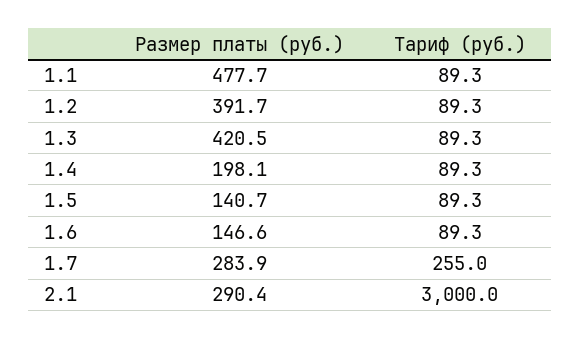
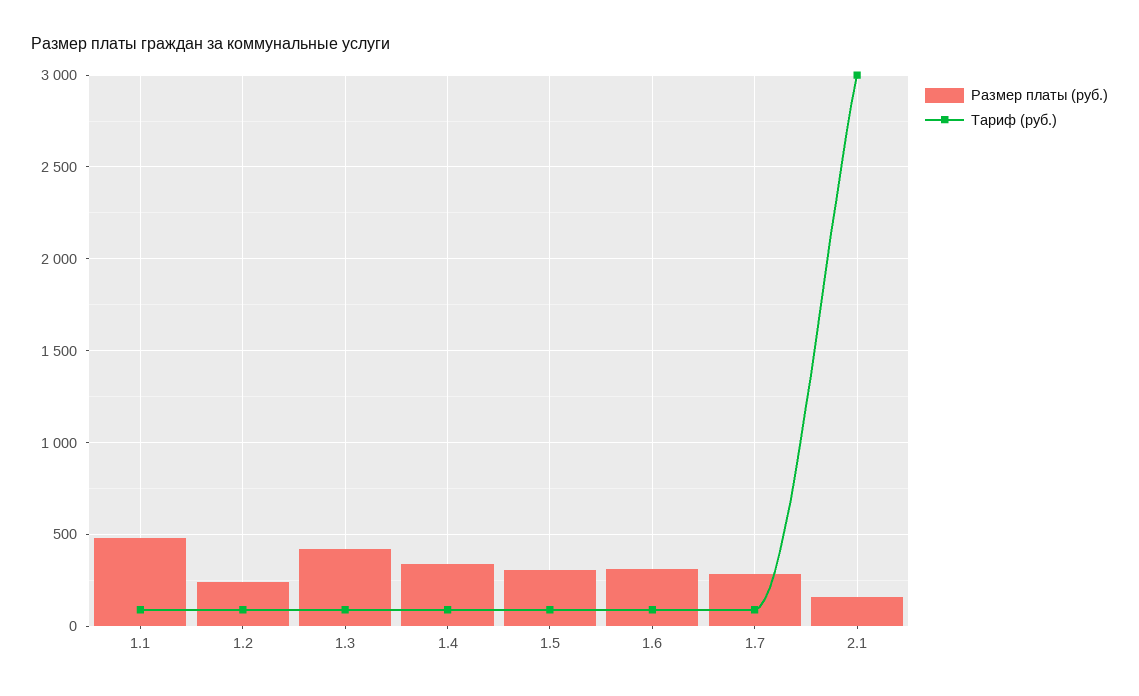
  {
    "Размер платы (руб.)": {
      "1.1": 477.7,
-     "1.2": 391.7,
+     "1.2": 250,
      "1.3": 420.5,
-     "1.4": 198.1,
+     "1.4": 350,
-     "1.5": 140.7,
+     "1.5": 300,
-     "1.6": 146.6,
+     "1.6": 300,
      "1.7": 283.9,
-     "2.1": 290.4
+     "2.1": 150
    },
    "Тариф (руб.)": {
      "1.1": 89.3,
      "1.2": 89.3,
      "1.3": 89.3,
      "1.4": 89.3,
      "1.5": 89.3,
      "1.6": 89.3,
-     "1.7": 255,
+     "1.7": 100,
      "2.1": 3000
    }
  }

